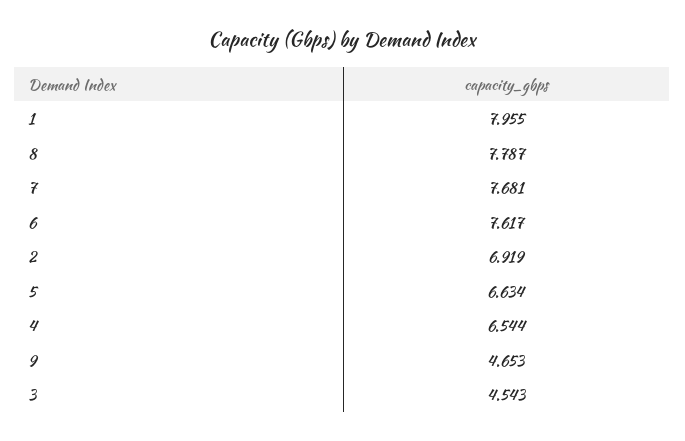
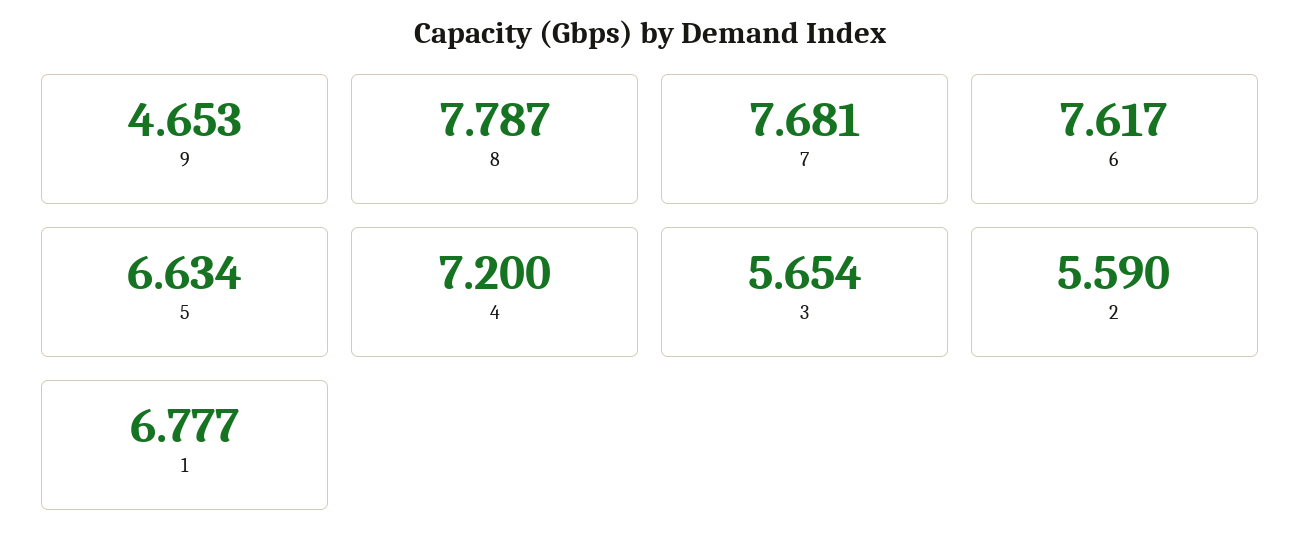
  {
-   "1": 7.955,
+   "1": 6.777,
    "8": 7.787,
    "7": 7.681,
    "6": 7.617,
-   "2": 6.919,
+   "2": 5.59,
    "5": 6.634,
-   "4": 6.544,
+   "4": 7.2,
    "9": 4.653,
-   "3": 4.543
+   "3": 5.654
  }

